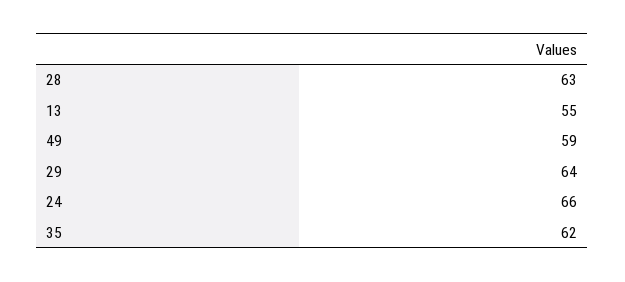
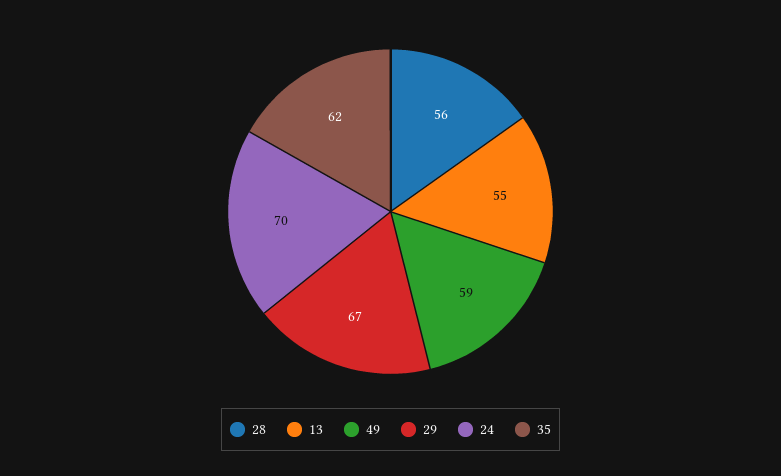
  {
-   "28": 63,
+   "28": 56,
    "13": 55,
    "49": 59,
-   "29": 64,
+   "29": 67,
-   "24": 66,
+   "24": 70,
    "35": 62
  }

